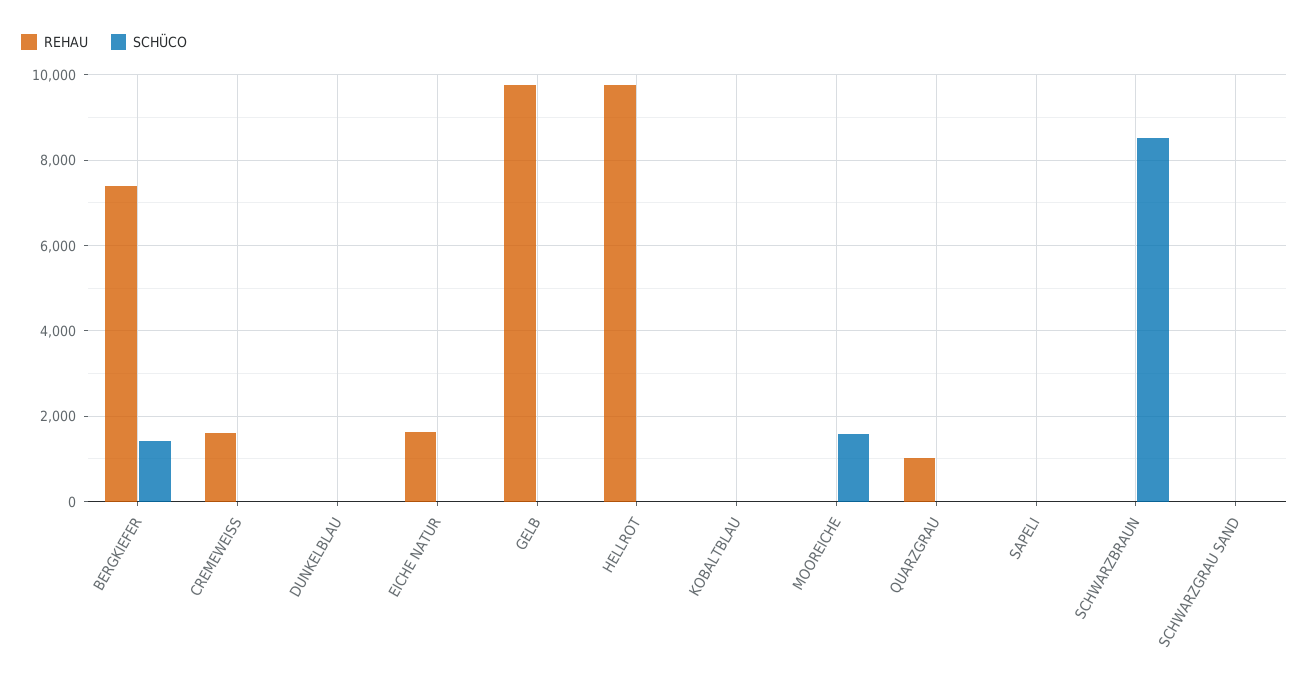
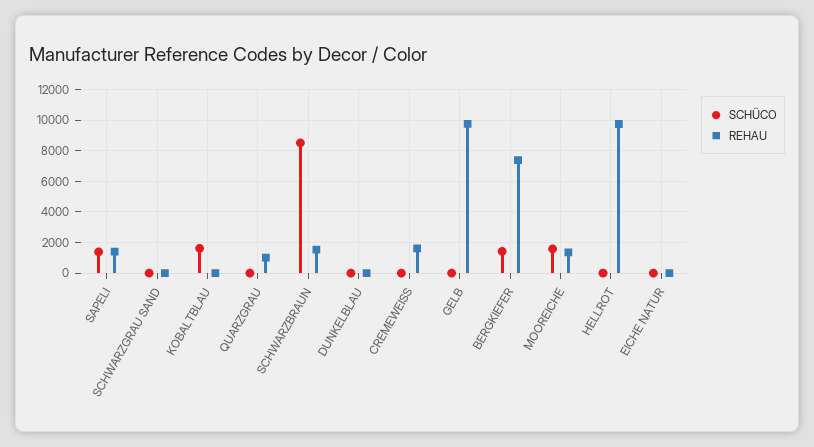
  {
    "REHAU": {
      "BERGKIEFER": 7400,
      "CREMEWEISS": 1600,
      "DUNKELBLAU": 0,
-     "EICHE NATUR": 1600,
+     "EICHE NATUR": 0,
      "GELB": 9800,
      "HELLROT": 9800,
      "KOBALTBLAU": 0,
-     "MOOREICHE": 0,
+     "MOOREICHE": 1500,
      "QUARZGRAU": 1000,
-     "SAPELI": 0,
+     "SAPELI": 1500,
-     "SCHWARZBRAUN": 0,
+     "SCHWARZBRAUN": 1500,
      "SCHWARZGRAU SAND": 0
    },
    "SCHÜCO": {
      "BERGKIEFER": 1400,
      "CREMEWEISS": 0,
      "DUNKELBLAU": 0,
      "EICHE NATUR": 0,
      "GELB": 0,
      "HELLROT": 0,
-     "KOBALTBLAU": 0,
+     "KOBALTBLAU": 1500,
      "MOOREICHE": 1600,
      "QUARZGRAU": 0,
-     "SAPELI": 0,
+     "SAPELI": 1500,
      "SCHWARZBRAUN": 8600,
      "SCHWARZGRAU SAND": 0
    }
  }

